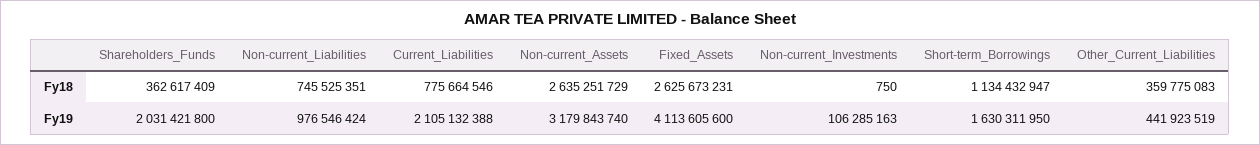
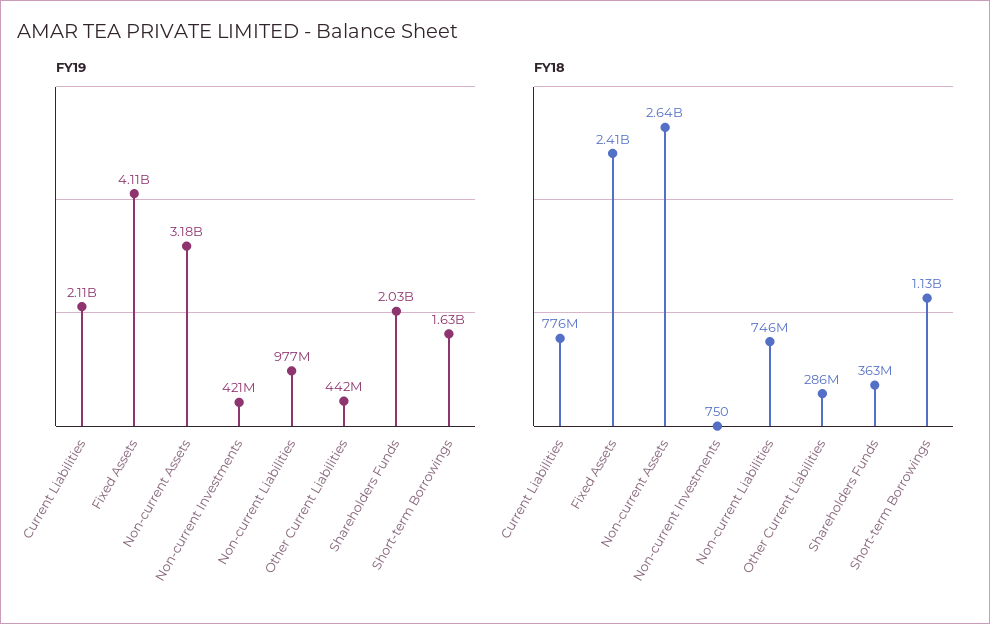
  {
    "Fy18": {
      "Shareholders_Funds": 362617409,
      "Non-current_Liabilities": 745525351,
      "Current_Liabilities": 775664546,
      "Non-current_Assets": 2635251729,
-     "Fixed_Assets": 2625673231,
+     "Fixed_Assets": 2410000000,
      "Non-current_Investments": 750,
      "Short-term_Borrowings": 1134432947,
-     "Other_Current_Liabilities": 359775083
+     "Other_Current_Liabilities": 286000000
    },
    "Fy19": {
      "Shareholders_Funds": 2031421800,
      "Non-current_Liabilities": 976546424,
      "Current_Liabilities": 2105132388,
      "Non-current_Assets": 3179843740,
      "Fixed_Assets": 4113605600,
-     "Non-current_Investments": 106285163,
+     "Non-current_Investments": 421000000,
      "Short-term_Borrowings": 1630311950,
      "Other_Current_Liabilities": 441923519
    }
  }

